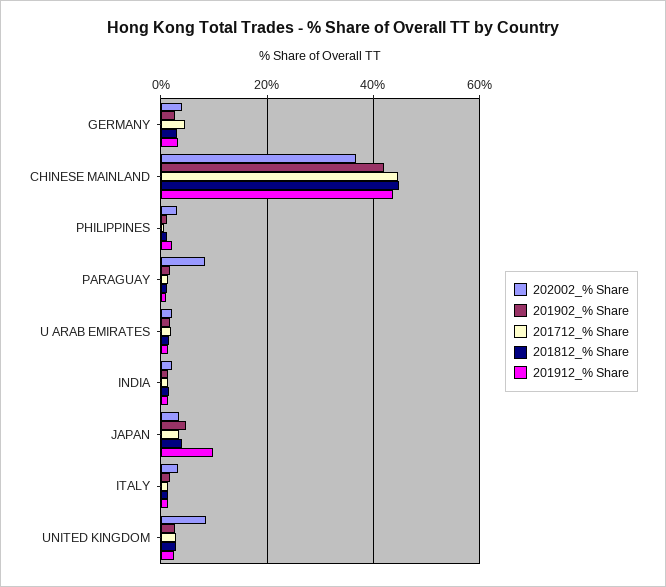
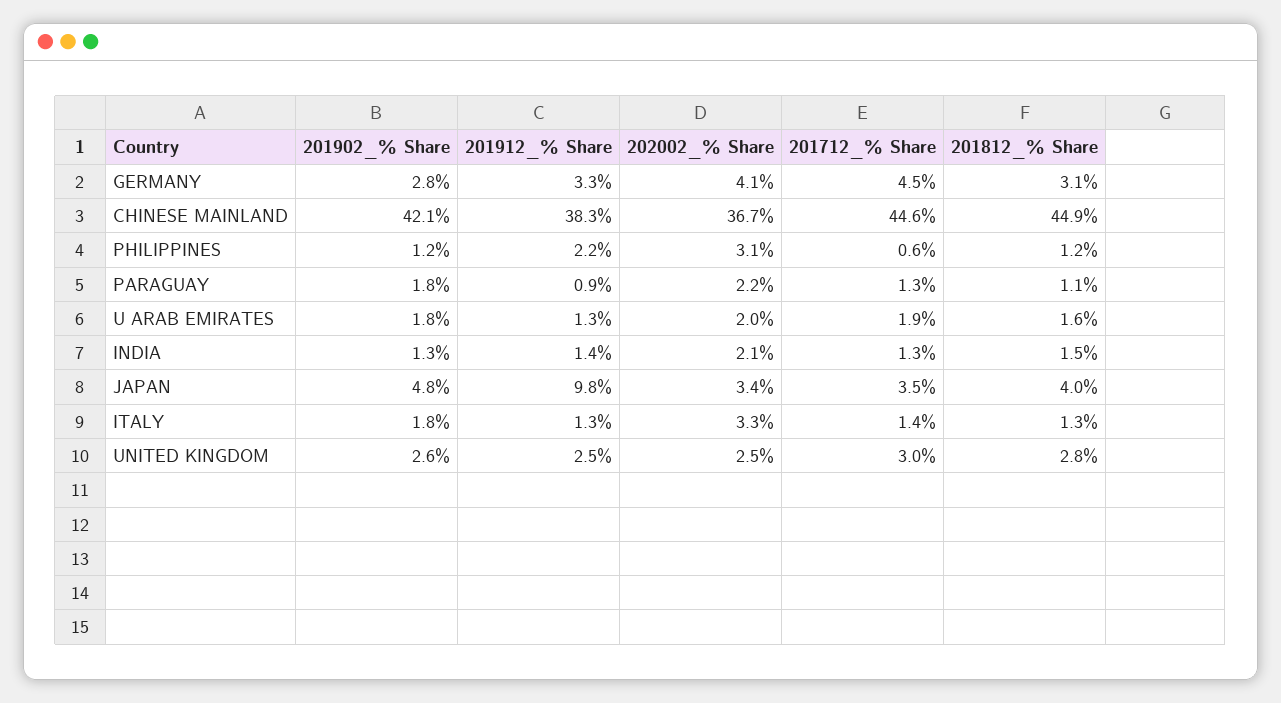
  {
    "202002_% Share": {
      "GERMANY": 4.1,
      "CHINESE MAINLAND": 36.7,
      "PHILIPPINES": 3.1,
-     "PARAGUAY": 8,
+     "PARAGUAY": 2.2,
      "U ARAB EMIRATES": 2,
      "INDIA": 2.1,
      "JAPAN": 3.4,
      "ITALY": 3.3,
-     "UNITED KINGDOM": 8
+     "UNITED KINGDOM": 2.5
    },
    "201902_% Share": {
      "GERMANY": 2.8,
      "CHINESE MAINLAND": 42.1,
      "PHILIPPINES": 1.2,
      "PARAGUAY": 1.8,
      "U ARAB EMIRATES": 1.8,
      "INDIA": 1.3,
      "JAPAN": 4.8,
      "ITALY": 1.8,
      "UNITED KINGDOM": 2.6
    },
    "201712_% Share": {
      "GERMANY": 4.5,
      "CHINESE MAINLAND": 44.6,
      "PHILIPPINES": 0.6,
      "PARAGUAY": 1.3,
      "U ARAB EMIRATES": 1.9,
      "INDIA": 1.3,
      "JAPAN": 3.5,
      "ITALY": 1.4,
      "UNITED KINGDOM": 3
    },
    "201812_% Share": {
      "GERMANY": 3.1,
      "CHINESE MAINLAND": 44.9,
      "PHILIPPINES": 1.2,
      "PARAGUAY": 1.1,
      "U ARAB EMIRATES": 1.6,
      "INDIA": 1.5,
      "JAPAN": 4,
      "ITALY": 1.3,
      "UNITED KINGDOM": 2.8
    },
    "201912_% Share": {
      "GERMANY": 3.3,
-     "CHINESE MAINLAND": 44,
+     "CHINESE MAINLAND": 38.3,
      "PHILIPPINES": 2.2,
      "PARAGUAY": 0.9,
      "U ARAB EMIRATES": 1.3,
      "INDIA": 1.4,
      "JAPAN": 9.8,
      "ITALY": 1.3,
      "UNITED KINGDOM": 2.5
    }
  }

